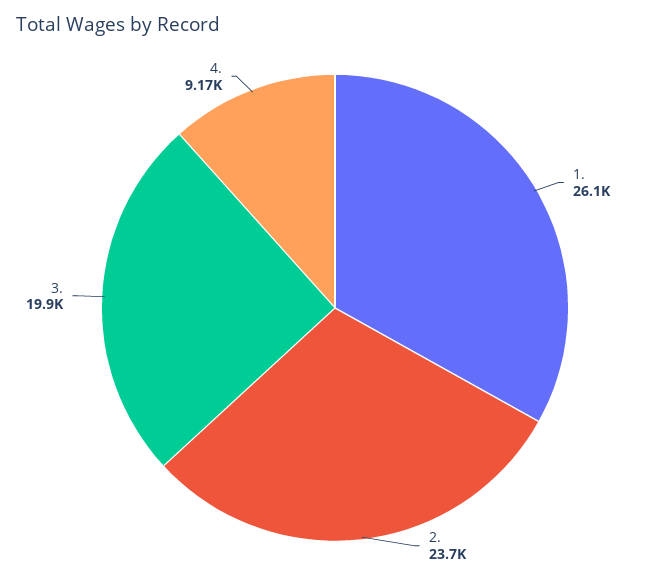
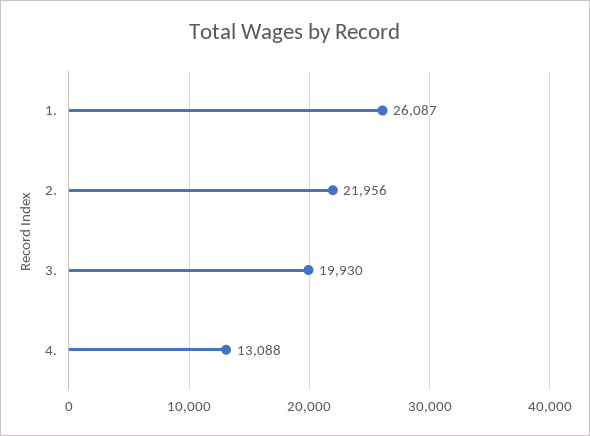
  {
    "1.": 26087,
-   "2.": 23700,
+   "2.": 21956,
    "3.": 19930,
-   "4.": 9170
+   "4.": 13088
  }

